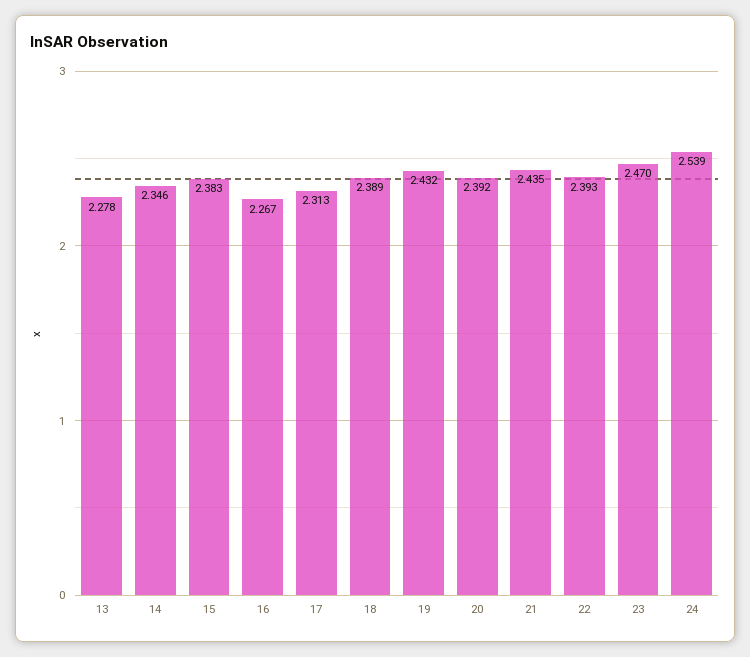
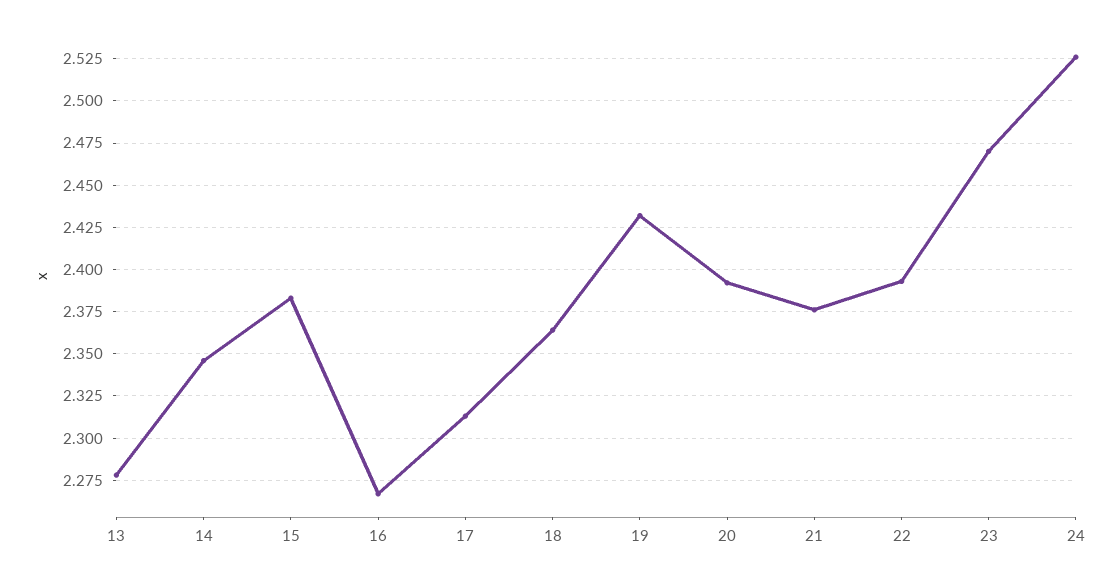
  {
    "13": 2.278,
    "14": 2.346,
    "15": 2.383,
    "16": 2.267,
    "17": 2.313,
-   "18": 2.389,
+   "18": 2.365,
    "19": 2.432,
    "20": 2.392,
-   "21": 2.435,
+   "21": 2.375,
    "22": 2.393,
    "23": 2.47,
-   "24": 2.539
+   "24": 2.525
  }

